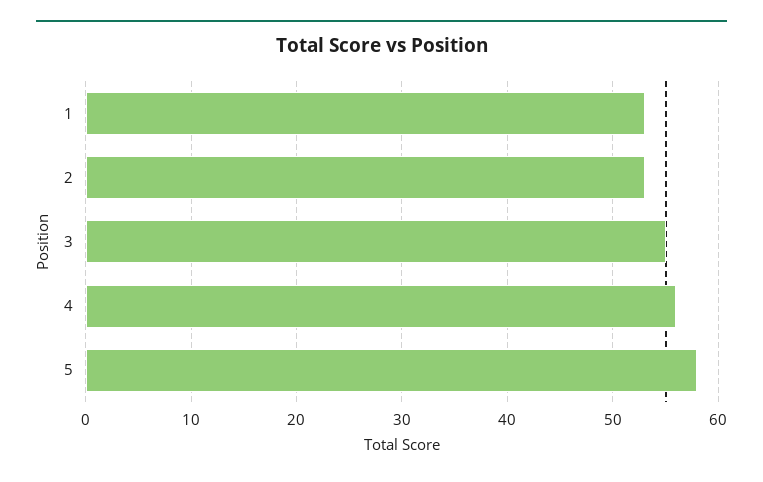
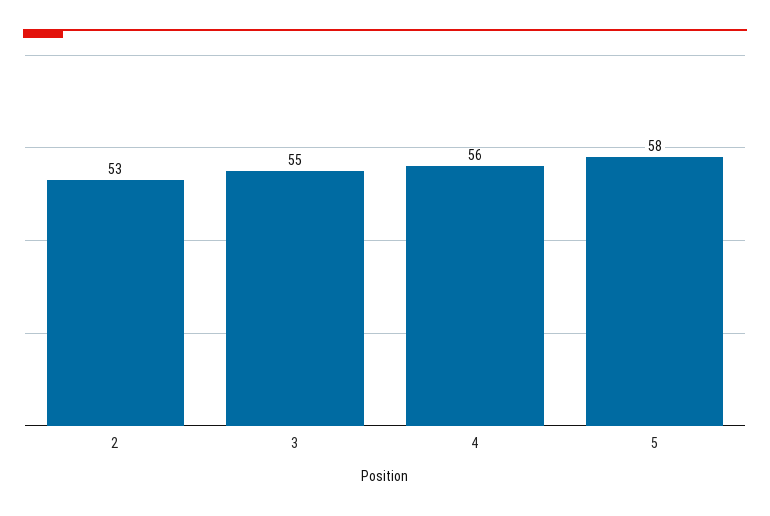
  {
-   "1": 53,
    "2": 53,
    "3": 55,
    "4": 56,
    "5": 58
  }

